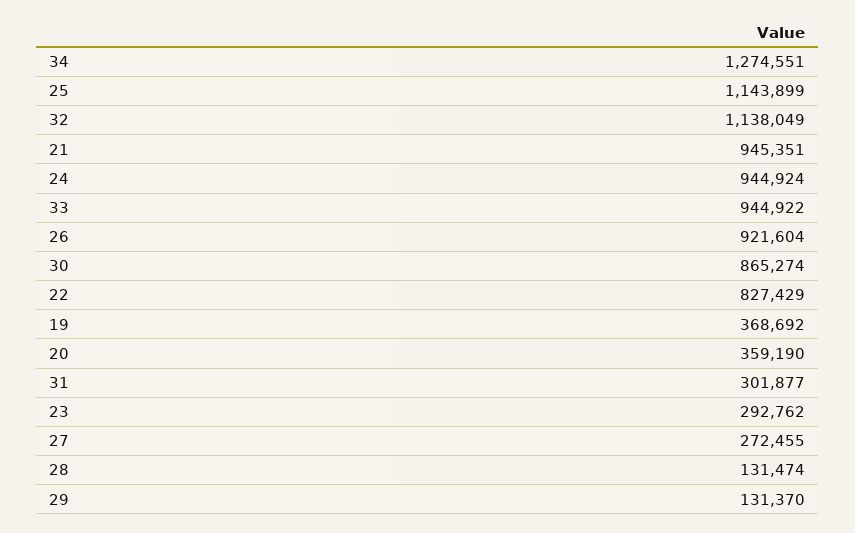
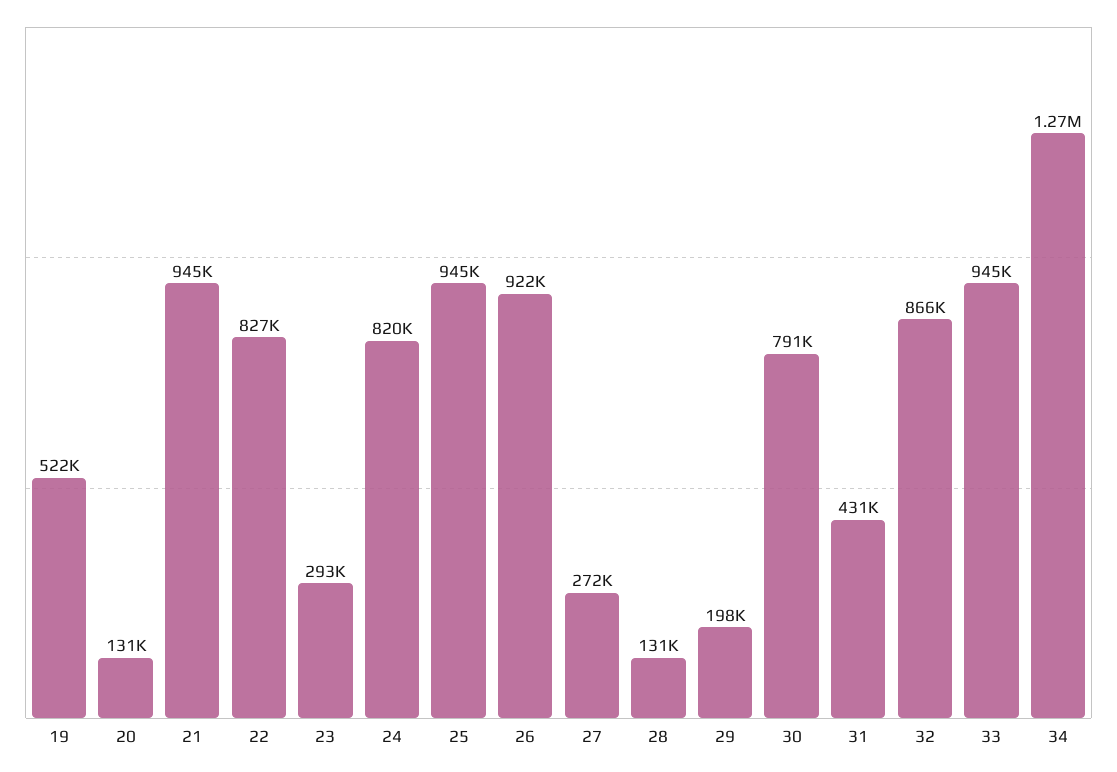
  {
    "34": 1274551,
-   "25": 1143899,
+   "25": 945000,
-   "32": 1138049,
+   "32": 866000,
    "21": 945351,
-   "24": 944924,
+   "24": 820000,
    "33": 944922,
    "26": 921604,
-   "30": 865274,
+   "30": 791000,
    "22": 827429,
-   "19": 368692,
+   "19": 522000,
-   "20": 359190,
+   "20": 131000,
-   "31": 301877,
+   "31": 431000,
    "23": 292762,
    "27": 272455,
    "28": 131474,
-   "29": 131370
+   "29": 198000
  }

